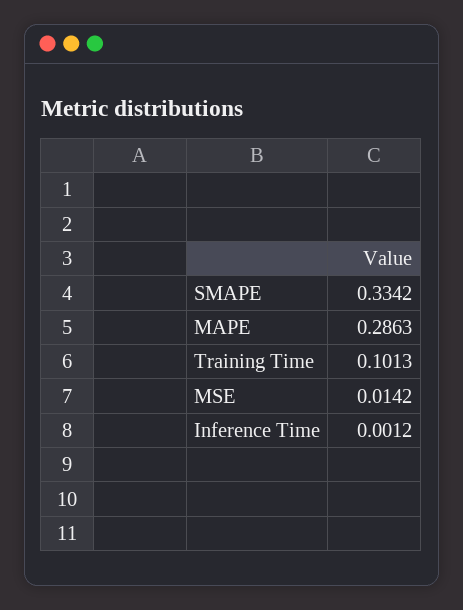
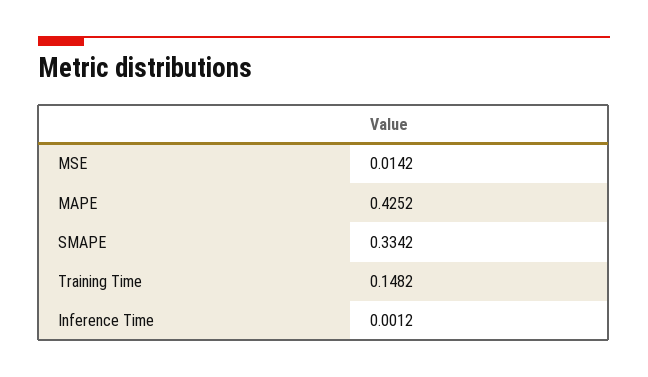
  {
    "SMAPE": 0.3342,
-   "MAPE": 0.2863,
+   "MAPE": 0.4252,
-   "Training Time": 0.1013,
+   "Training Time": 0.1482,
    "MSE": 0.0142,
    "Inference Time": 0.0012
  }

